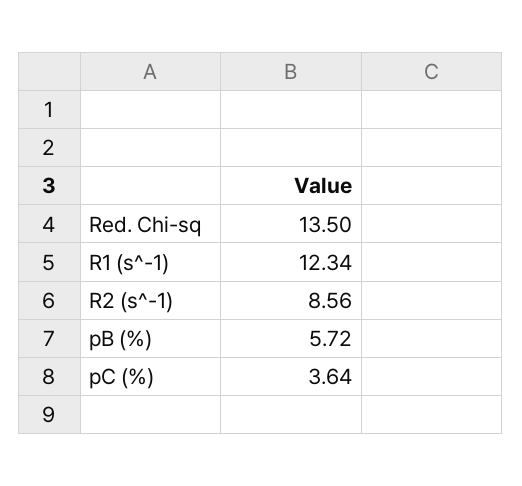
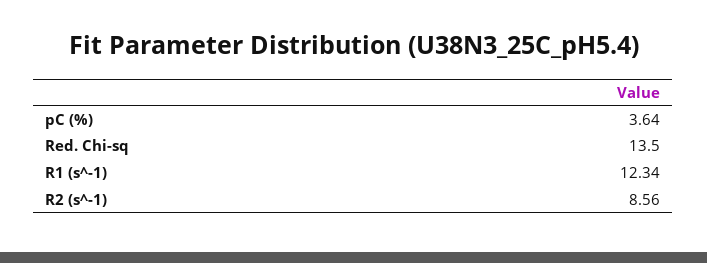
  {
    "Red. Chi-sq": 13.5,
    "R1 (s^-1)": 12.34,
    "R2 (s^-1)": 8.56,
-   "pB (%)": 5.72,
    "pC (%)": 3.64
  }

